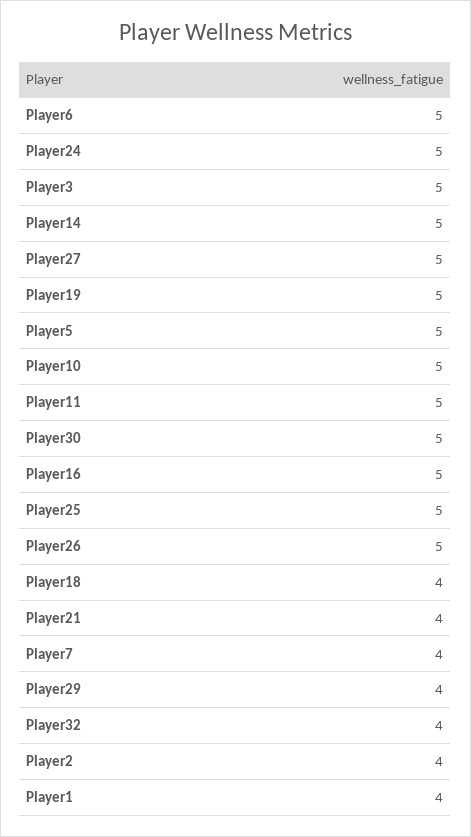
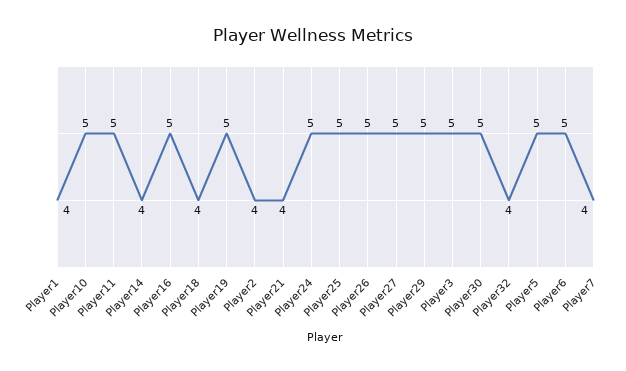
  {
    "Player6": 5,
    "Player24": 5,
    "Player3": 5,
-   "Player14": 5,
+   "Player14": 4,
    "Player27": 5,
    "Player19": 5,
    "Player5": 5,
    "Player10": 5,
    "Player11": 5,
    "Player30": 5,
    "Player16": 5,
    "Player25": 5,
    "Player26": 5,
    "Player18": 4,
    "Player21": 4,
    "Player7": 4,
-   "Player29": 4,
+   "Player29": 5,
    "Player32": 4,
    "Player2": 4,
    "Player1": 4
  }

